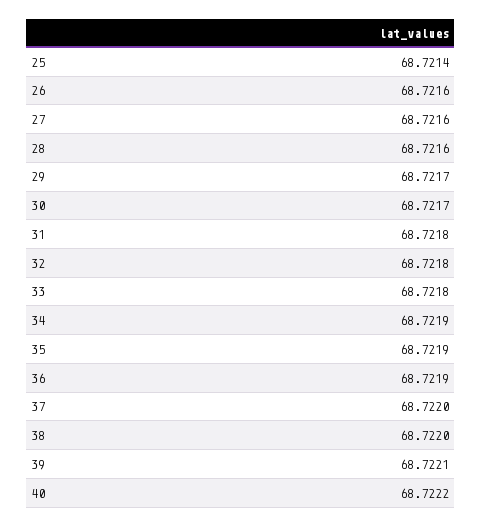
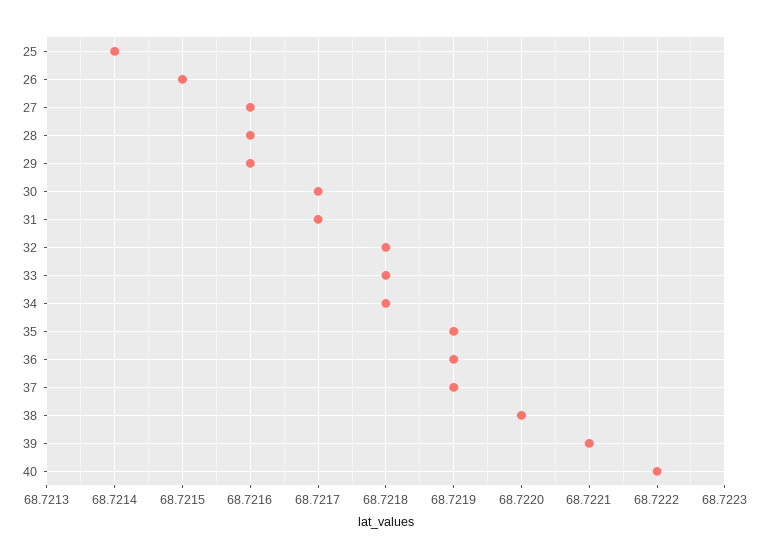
  {
    "25": 68.7214,
-   "26": 68.7216,
+   "26": 68.7215,
    "27": 68.7216,
    "28": 68.7216,
-   "29": 68.7217,
+   "29": 68.7216,
    "30": 68.7217,
-   "31": 68.7218,
+   "31": 68.7217,
    "32": 68.7218,
    "33": 68.7218,
-   "34": 68.7219,
+   "34": 68.7218,
    "35": 68.7219,
    "36": 68.7219,
-   "37": 68.722,
+   "37": 68.7219,
    "38": 68.722,
    "39": 68.7221,
    "40": 68.7222
  }

